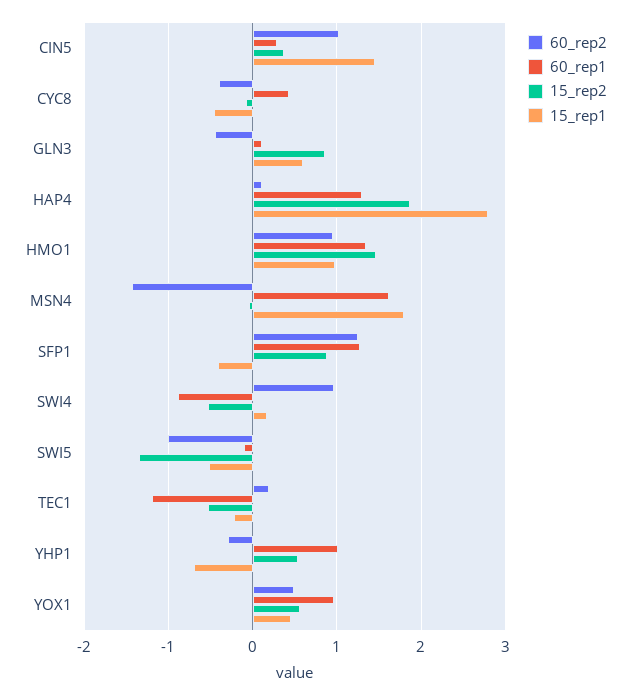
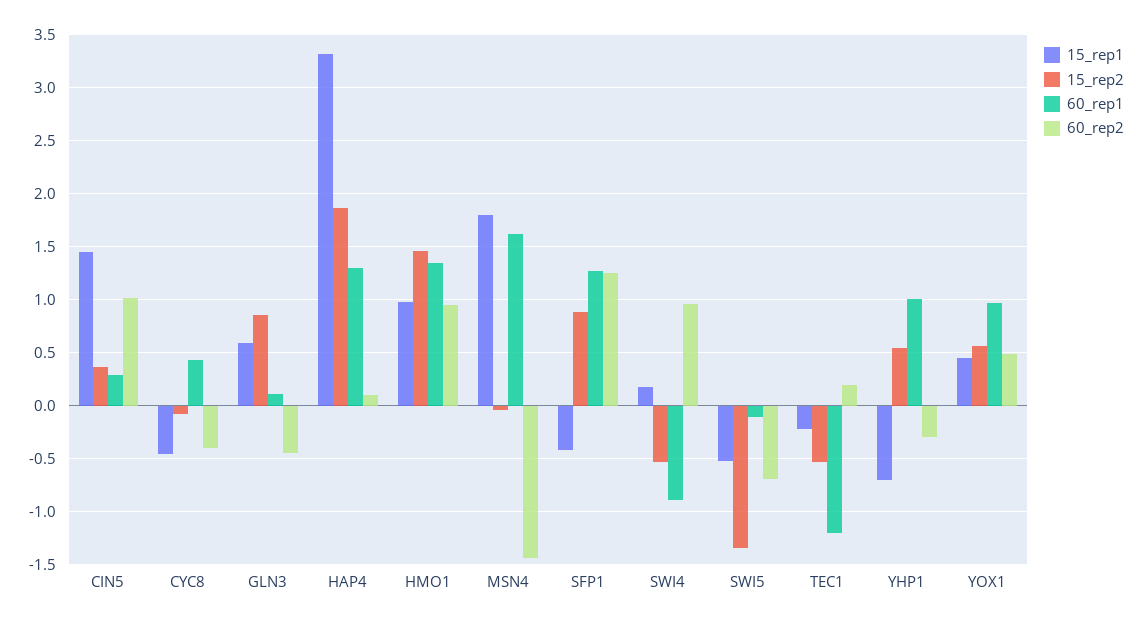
  {
    "60_rep2": {
      "CIN5": 1,
      "CYC8": -0.4,
      "GLN3": -0.4,
      "HAP4": 0.1,
      "HMO1": 1,
      "MSN4": -1.4,
      "SFP1": 1.2,
      "SWI4": 1,
-     "SWI5": -1,
+     "SWI5": -0.7,
      "TEC1": 0.2,
      "YHP1": -0.3,
      "YOX1": 0.5
    },
    "60_rep1": {
      "CIN5": 0.3,
      "CYC8": 0.4,
      "GLN3": 0.1,
      "HAP4": 1.3,
      "HMO1": 1.3,
      "MSN4": 1.6,
      "SFP1": 1.3,
      "SWI4": -0.9,
      "SWI5": -0.1,
      "TEC1": -1.2,
      "YHP1": 1,
      "YOX1": 1
    },
    "15_rep2": {
      "CIN5": 0.4,
      "CYC8": -0.1,
      "GLN3": 0.9,
      "HAP4": 1.9,
      "HMO1": 1.5,
      "MSN4": 0,
      "SFP1": 0.9,
      "SWI4": -0.5,
      "SWI5": -1.3,
      "TEC1": -0.5,
      "YHP1": 0.5,
      "YOX1": 0.6
    },
    "15_rep1": {
      "CIN5": 1.5,
      "CYC8": -0.5,
      "GLN3": 0.6,
-     "HAP4": 2.8,
+     "HAP4": 3.3,
      "HMO1": 1,
      "MSN4": 1.8,
      "SFP1": -0.4,
      "SWI4": 0.2,
      "SWI5": -0.5,
      "TEC1": -0.2,
      "YHP1": -0.7,
      "YOX1": 0.5
    }
  }

